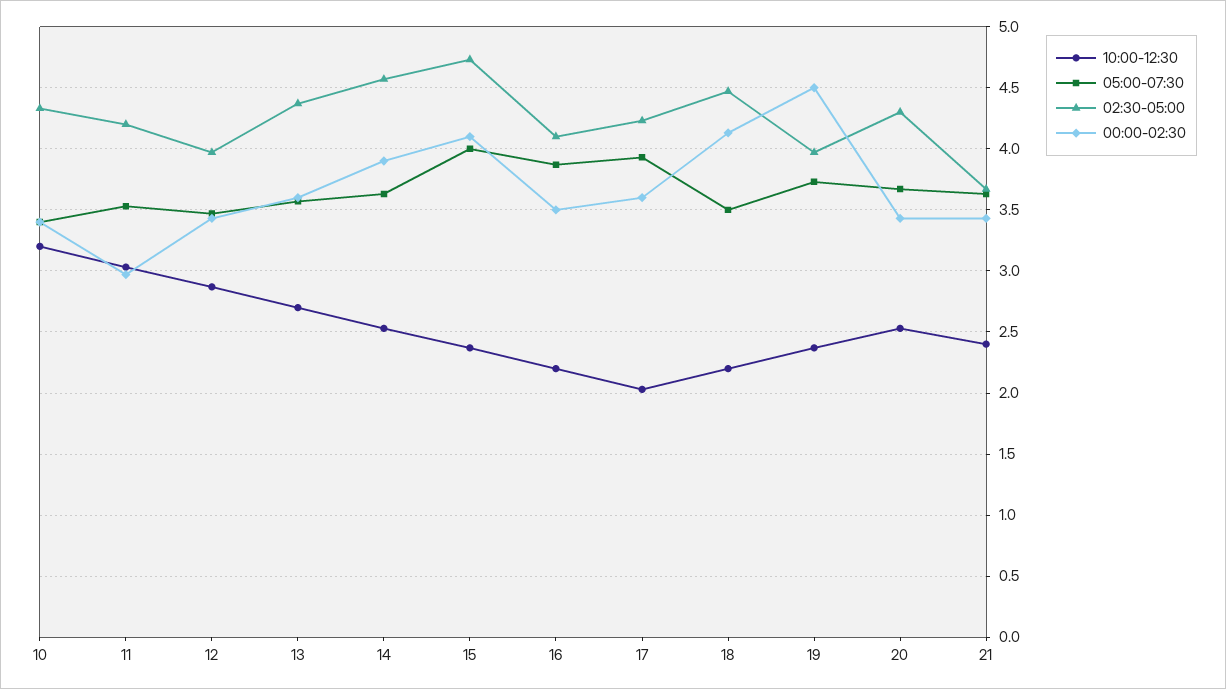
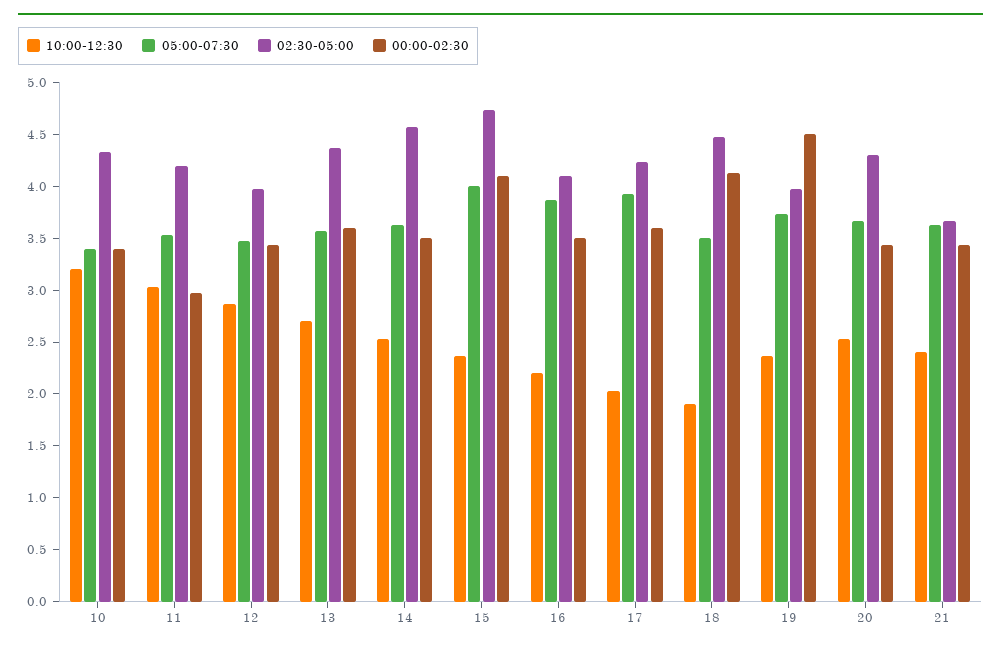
  {
    "10:00-12:30": {
      "10": 3.2,
      "11": 3.05,
      "12": 2.85,
      "13": 2.7,
      "14": 2.55,
      "15": 2.35,
      "16": 2.2,
      "17": 2.05,
-     "18": 2.2,
+     "18": 1.9,
      "19": 2.35,
      "20": 2.55,
      "21": 2.4
    },
    "05:00-07:30": {
      "10": 3.4,
      "11": 3.55,
      "12": 3.45,
      "13": 3.55,
      "14": 3.65,
      "15": 4,
      "16": 3.85,
      "17": 3.95,
      "18": 3.5,
      "19": 3.75,
      "20": 3.65,
      "21": 3.65
    },
    "02:30-05:00": {
      "10": 4.35,
      "11": 4.2,
      "12": 3.95,
      "13": 4.35,
      "14": 4.55,
      "15": 4.75,
      "16": 4.1,
      "17": 4.25,
      "18": 4.45,
      "19": 3.95,
      "20": 4.3,
      "21": 3.65
    },
    "00:00-02:30": {
      "10": 3.4,
      "11": 2.95,
      "12": 3.45,
      "13": 3.6,
-     "14": 3.9,
+     "14": 3.5,
      "15": 4.1,
      "16": 3.5,
      "17": 3.6,
      "18": 4.15,
      "19": 4.5,
      "20": 3.45,
      "21": 3.45
    }
  }

